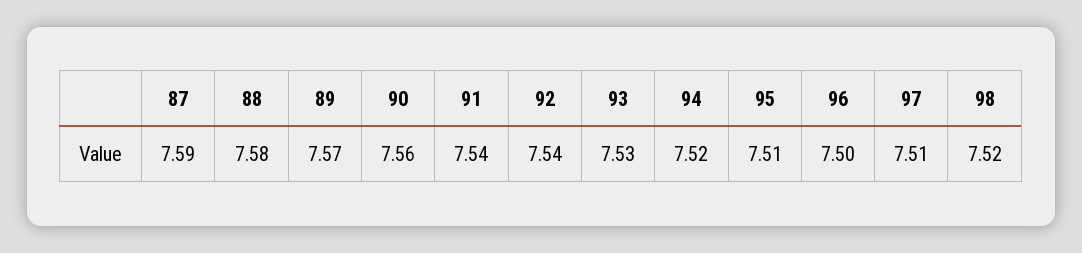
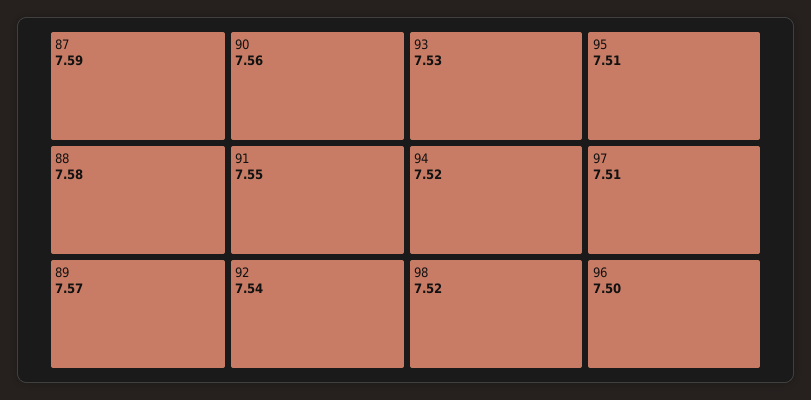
  {
    "87": 7.59,
    "88": 7.58,
    "89": 7.57,
    "90": 7.56,
-   "91": 7.54,
+   "91": 7.55,
    "92": 7.54,
    "93": 7.53,
    "94": 7.52,
    "95": 7.51,
    "96": 7.5,
    "97": 7.51,
    "98": 7.52
  }

